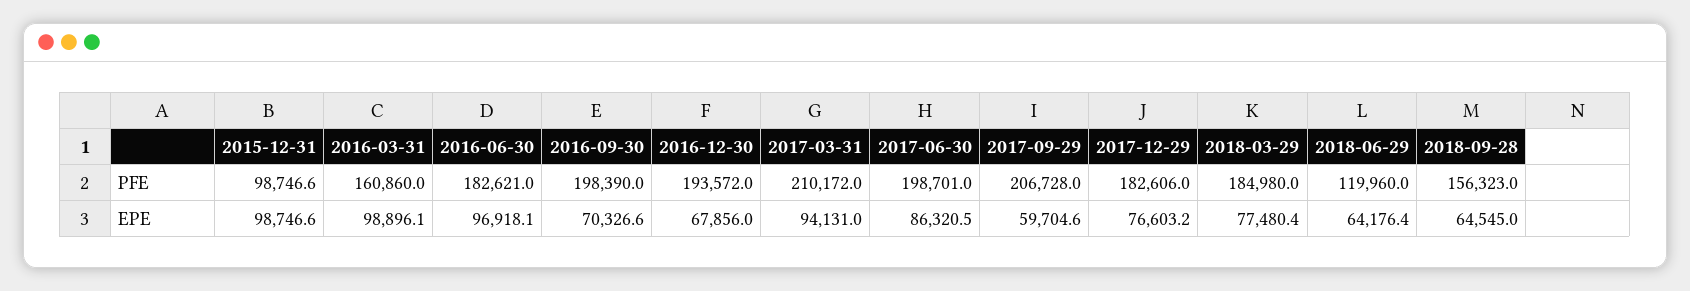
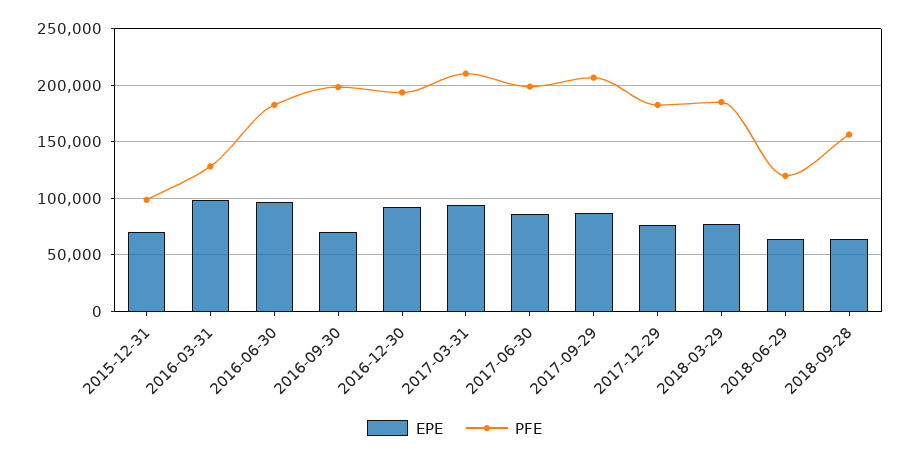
  {
    "PFE": {
      "2015-12-31": 98746.6,
-     "2016-03-31": 160860,
+     "2016-03-31": 130000,
      "2016-06-30": 182621,
      "2016-09-30": 198390,
      "2016-12-30": 193572,
      "2017-03-31": 210172,
      "2017-06-30": 198701,
      "2017-09-29": 206728,
      "2017-12-29": 182606,
      "2018-03-29": 184980,
      "2018-06-29": 119960,
      "2018-09-28": 156323
    },
    "EPE": {
-     "2015-12-31": 98746.6,
+     "2015-12-31": 70000,
      "2016-03-31": 98896.1,
      "2016-06-30": 96918.1,
      "2016-09-30": 70326.6,
-     "2016-12-30": 67856,
+     "2016-12-30": 90000,
      "2017-03-31": 94131,
      "2017-06-30": 86320.5,
-     "2017-09-29": 59704.6,
+     "2017-09-29": 90000,
      "2017-12-29": 76603.2,
      "2018-03-29": 77480.4,
      "2018-06-29": 64176.4,
      "2018-09-28": 64545
    }
  }

